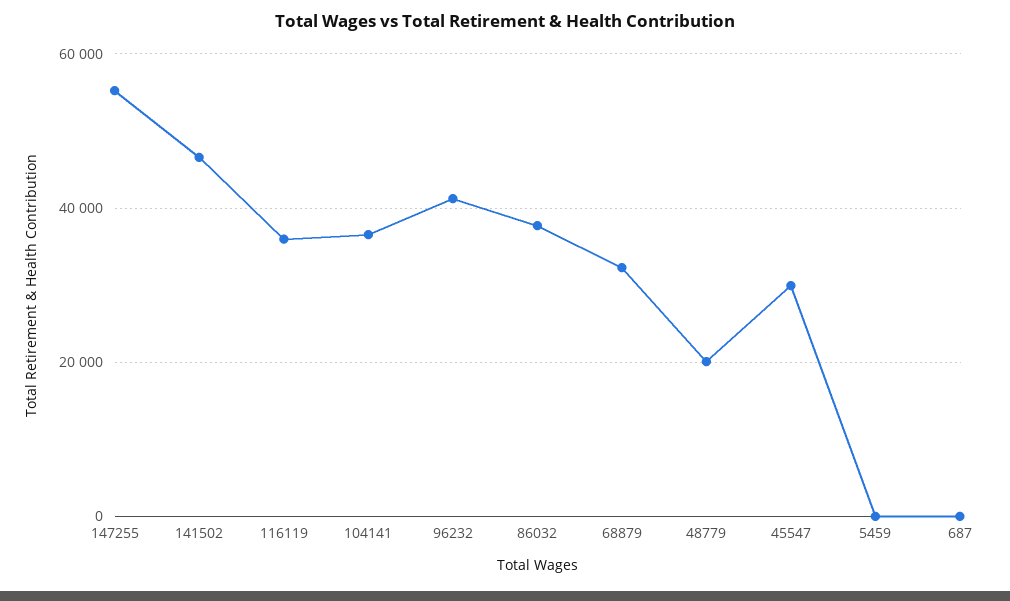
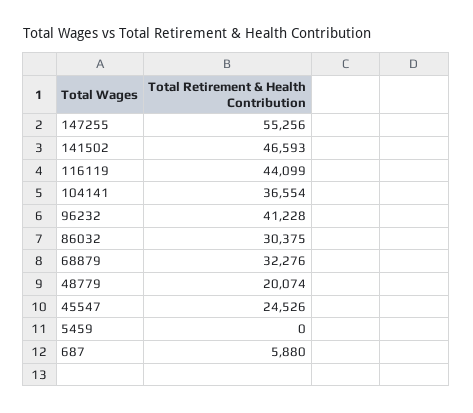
  {
    "147255": 55256,
    "141502": 46593,
-   "116119": 36000,
+   "116119": 44099,
    "104141": 36554,
    "96232": 41228,
-   "86032": 38000,
+   "86032": 30375,
    "68879": 32276,
    "48779": 20074,
-   "45547": 30000,
+   "45547": 24526,
    "5459": 0,
-   "687": 0
+   "687": 5880
  }

